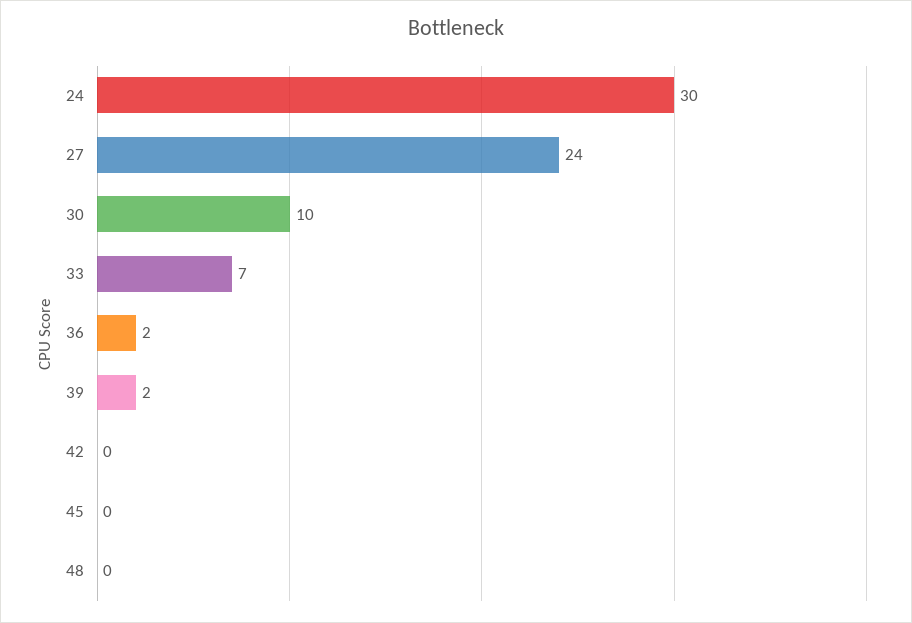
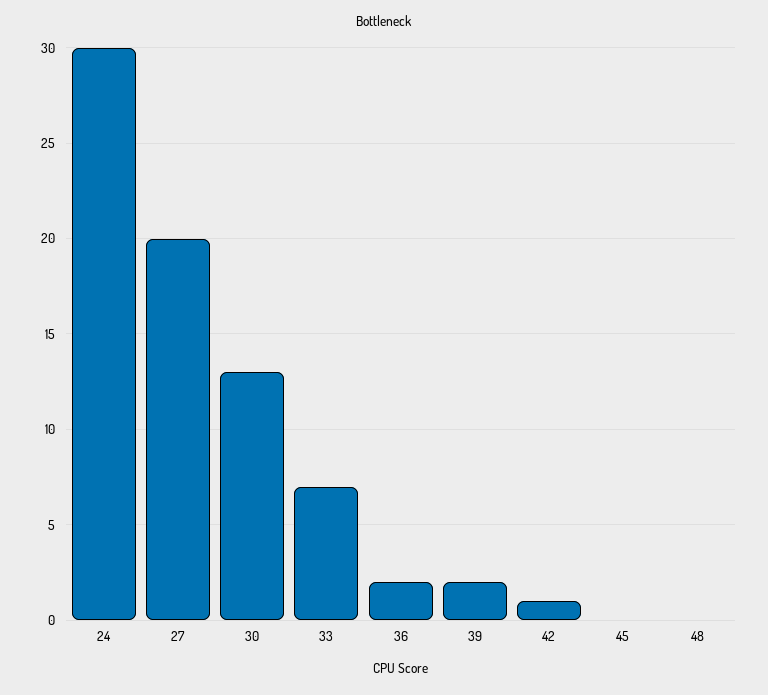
  {
    "24": 30,
-   "27": 24,
+   "27": 20,
-   "30": 10,
+   "30": 13,
    "33": 7,
    "36": 2,
    "39": 2,
-   "42": 0,
+   "42": 1,
    "45": 0,
    "48": 0
  }

